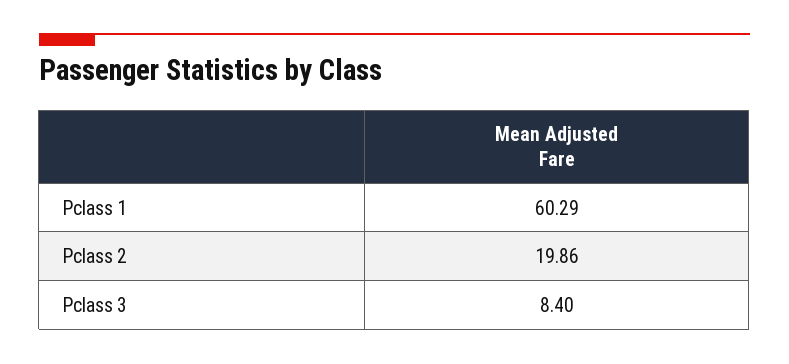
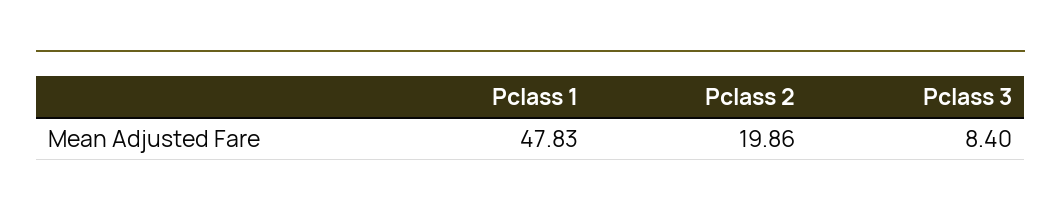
  {
-   "Pclass 1": 60.29,
+   "Pclass 1": 47.83,
    "Pclass 2": 19.86,
    "Pclass 3": 8.4
  }

